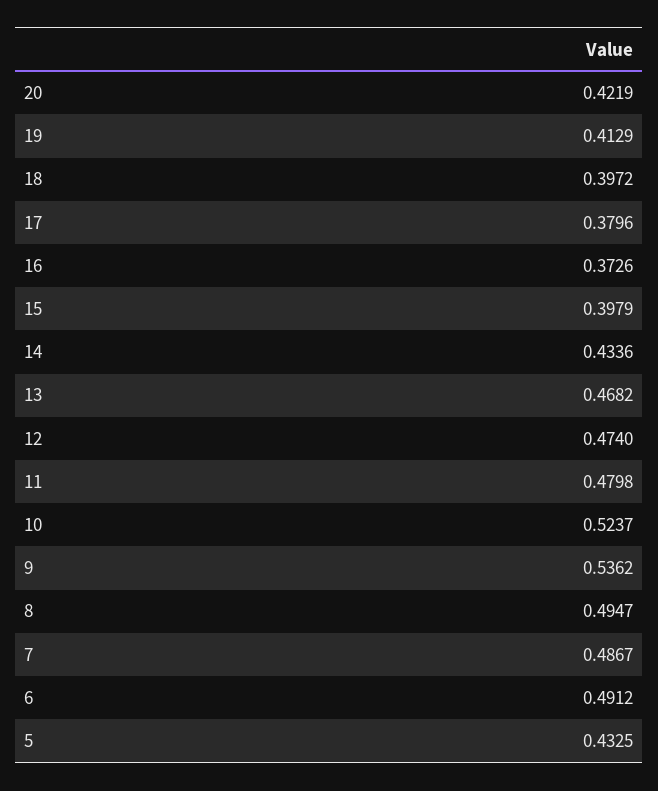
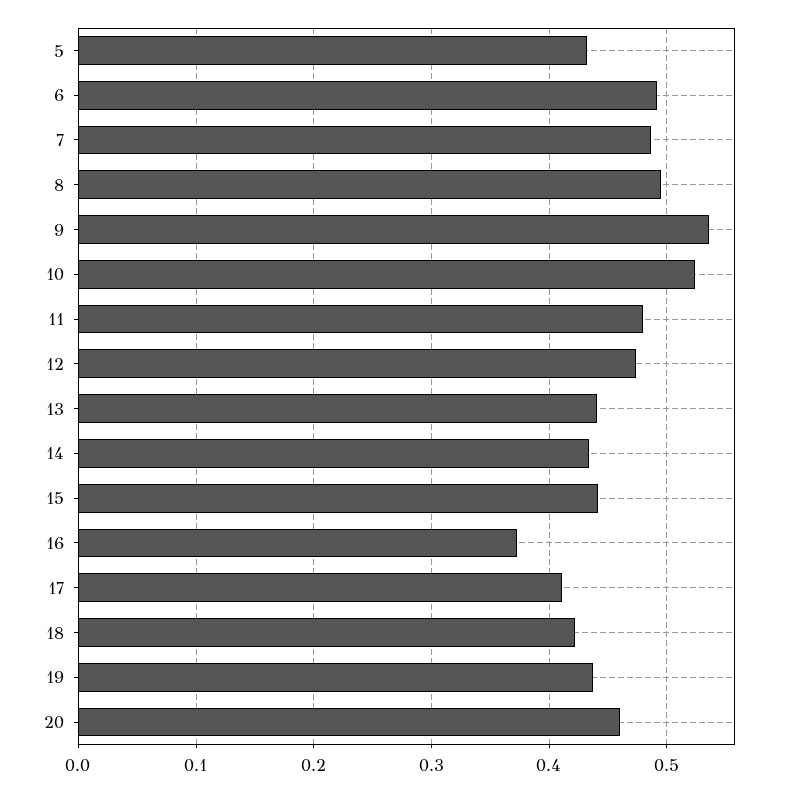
  {
-   "20": 0.4219,
+   "20": 0.46,
-   "19": 0.4129,
+   "19": 0.44,
-   "18": 0.3972,
+   "18": 0.42,
-   "17": 0.3796,
+   "17": 0.41,
    "16": 0.3726,
-   "15": 0.3979,
+   "15": 0.44,
    "14": 0.4336,
-   "13": 0.4682,
+   "13": 0.44,
    "12": 0.474,
    "11": 0.4798,
    "10": 0.5237,
    "9": 0.5362,
    "8": 0.4947,
    "7": 0.4867,
    "6": 0.4912,
    "5": 0.4325
  }

